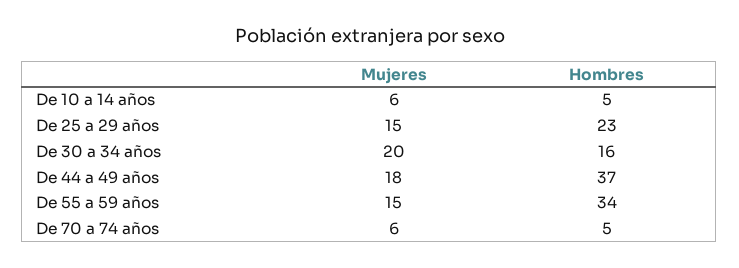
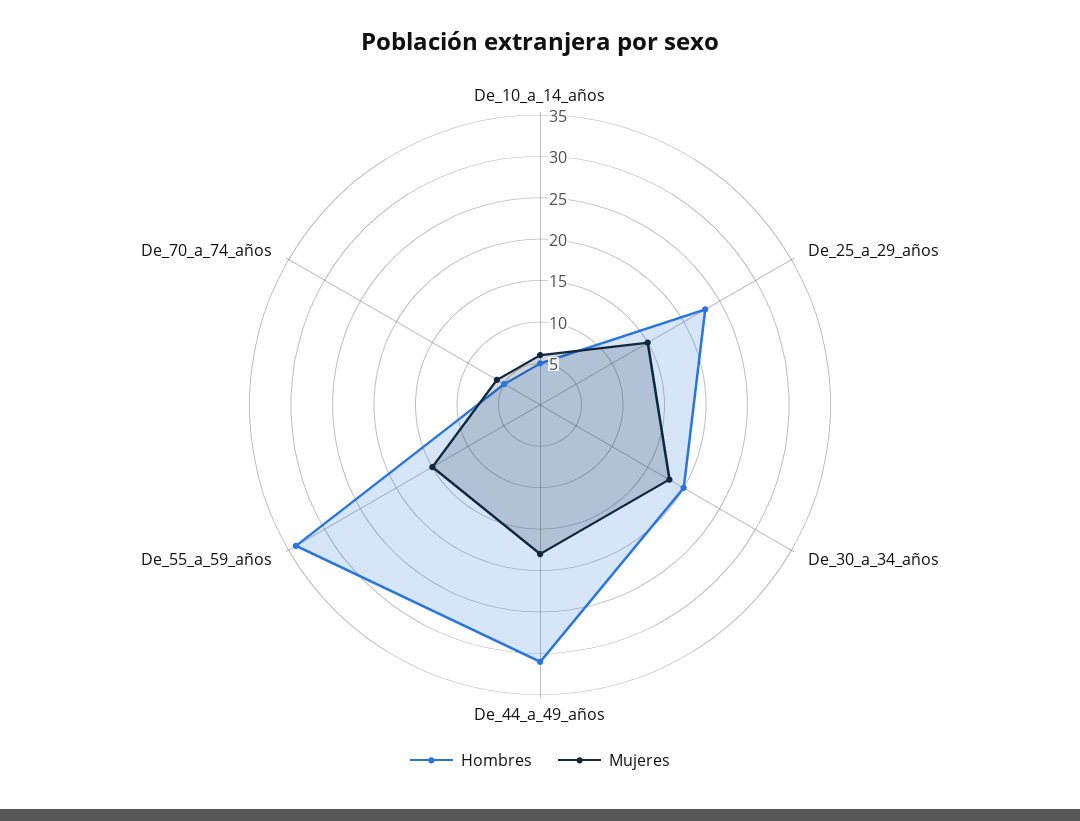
  {
    "Mujeres": {
      "De 10 a 14 años": 6,
      "De 25 a 29 años": 15,
-     "De 30 a 34 años": 20,
+     "De 30 a 34 años": 18,
      "De 44 a 49 años": 18,
      "De 55 a 59 años": 15,
      "De 70 a 74 años": 6
    },
    "Hombres": {
      "De 10 a 14 años": 5,
      "De 25 a 29 años": 23,
-     "De 30 a 34 años": 16,
+     "De 30 a 34 años": 20,
-     "De 44 a 49 años": 37,
+     "De 44 a 49 años": 31,
      "De 55 a 59 años": 34,
      "De 70 a 74 años": 5
    }
  }

